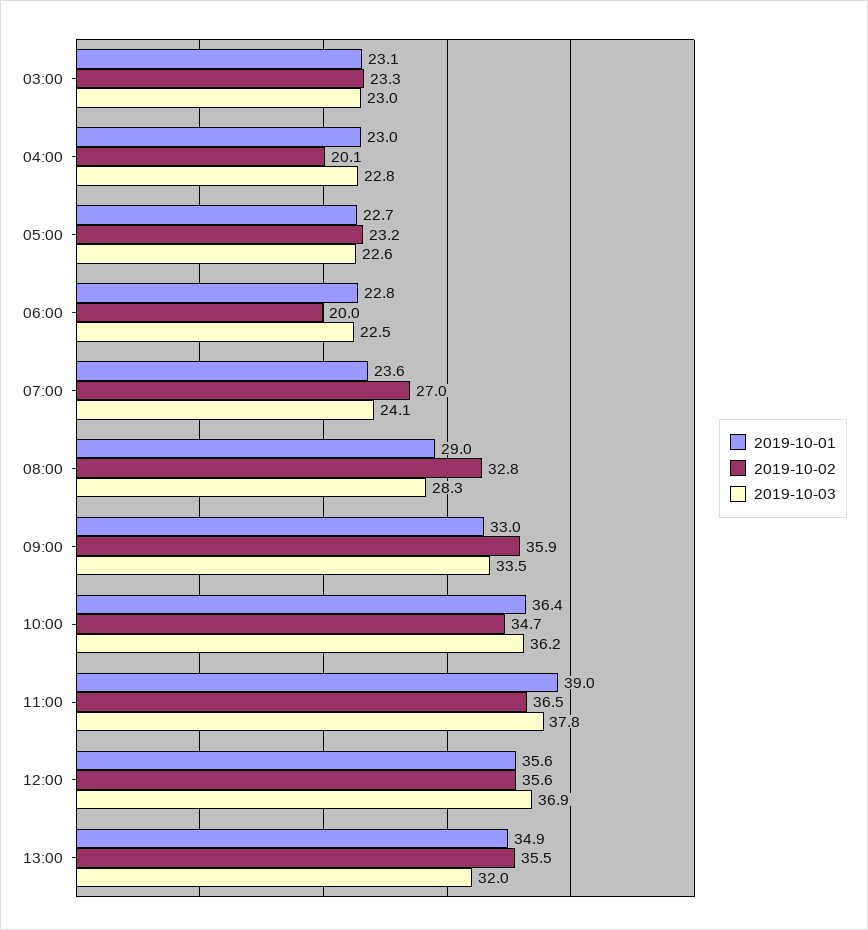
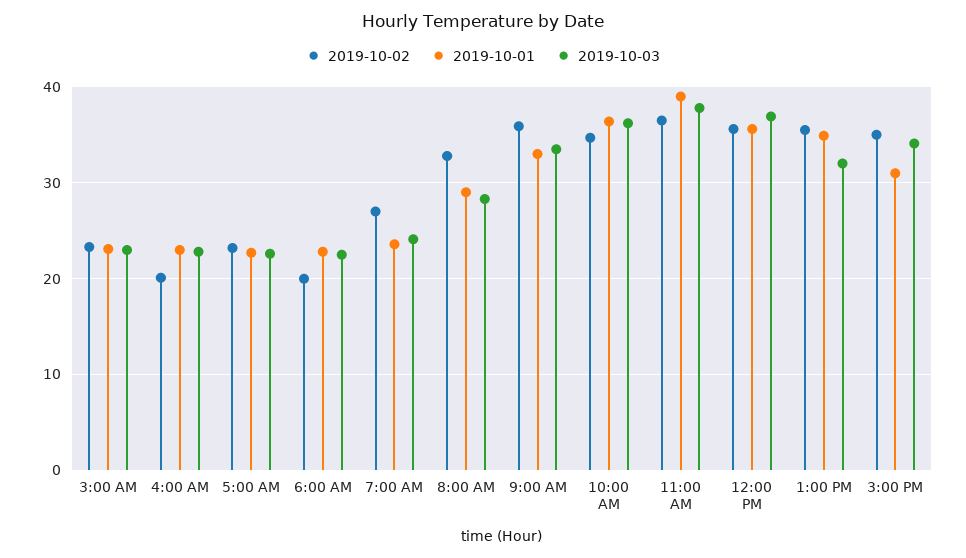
  {
    "2019-10-01": {
      "03:00": 23.1,
      "04:00": 23,
      "05:00": 22.7,
      "06:00": 22.8,
      "07:00": 23.6,
      "08:00": 29,
      "09:00": 33,
      "10:00": 36.4,
      "11:00": 39,
      "12:00": 35.6,
-     "13:00": 34.9
+     "13:00": 34.9,
+     "3:00 PM": 31
    },
    "2019-10-02": {
      "03:00": 23.3,
      "04:00": 20.1,
      "05:00": 23.2,
      "06:00": 20,
      "07:00": 27,
      "08:00": 32.8,
      "09:00": 35.9,
      "10:00": 34.7,
      "11:00": 36.5,
      "12:00": 35.6,
-     "13:00": 35.5
+     "13:00": 35.5,
+     "3:00 PM": 35
    },
    "2019-10-03": {
      "03:00": 23,
      "04:00": 22.8,
      "05:00": 22.6,
      "06:00": 22.5,
      "07:00": 24.1,
      "08:00": 28.3,
      "09:00": 33.5,
      "10:00": 36.2,
      "11:00": 37.8,
      "12:00": 36.9,
-     "13:00": 32
+     "13:00": 32,
+     "3:00 PM": 34
    }
  }

